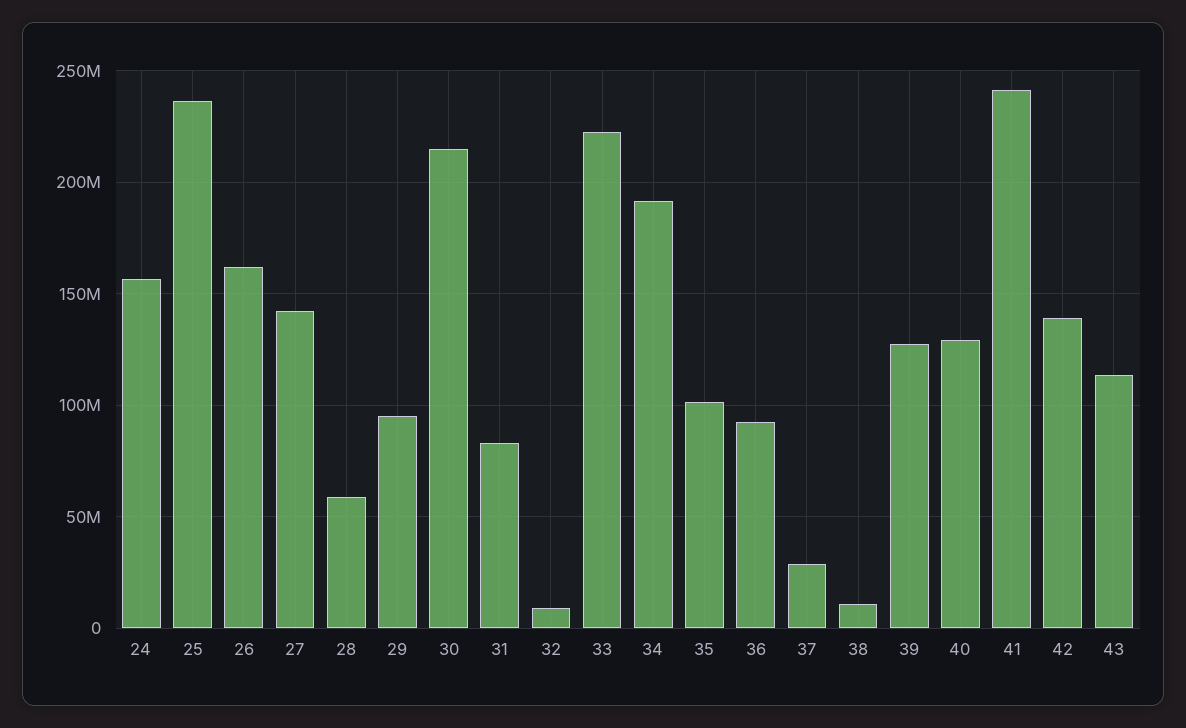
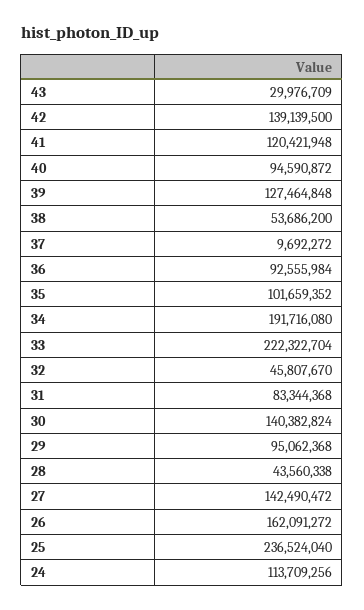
  {
-   "24": 155000000,
+   "24": 113709256,
    "25": 236524040,
    "26": 162091272,
    "27": 142490472,
-   "28": 60000000,
+   "28": 43560338,
    "29": 95062368,
-   "30": 215000000,
+   "30": 140382824,
    "31": 83344368,
-   "32": 10000000,
+   "32": 45807670,
    "33": 222322704,
    "34": 191716080,
    "35": 101659352,
    "36": 92555984,
-   "37": 30000000,
+   "37": 9692272,
-   "38": 10000000,
+   "38": 53686200,
    "39": 127464848,
-   "40": 130000000,
+   "40": 94590872,
-   "41": 240000000,
+   "41": 120421948,
    "42": 139139500,
-   "43": 115000000
+   "43": 29976709
  }

